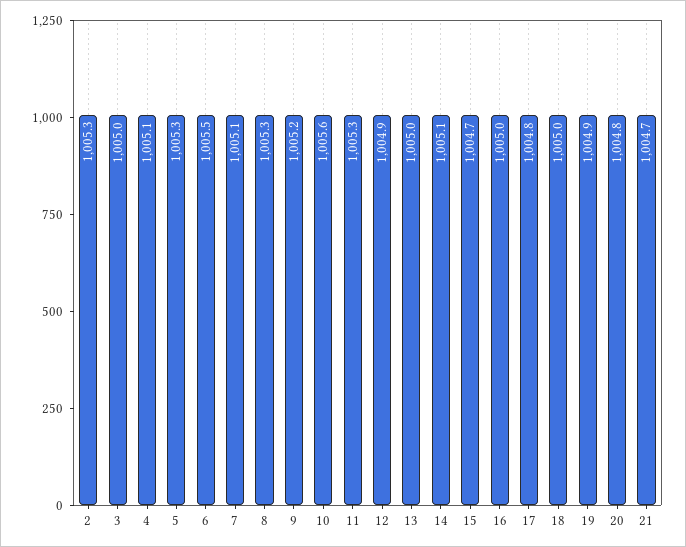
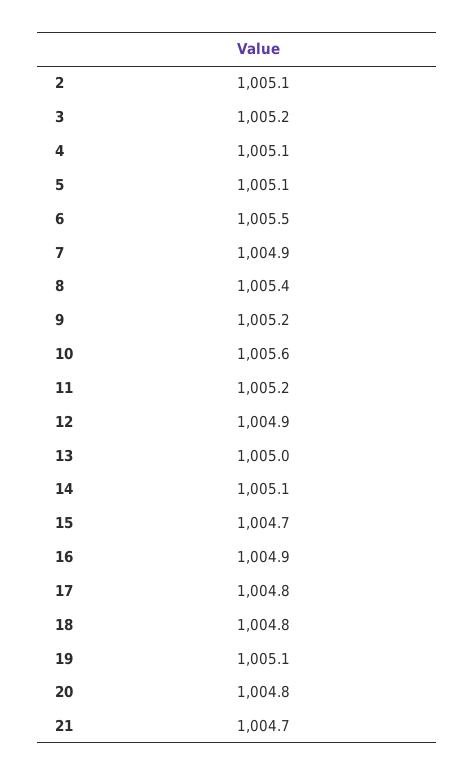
  {
-   "2": 1005.3,
+   "2": 1005.1,
-   "3": 1005,
+   "3": 1005.2,
    "4": 1005.1,
-   "5": 1005.3,
+   "5": 1005.1,
    "6": 1005.5,
-   "7": 1005.1,
+   "7": 1004.9,
-   "8": 1005.3,
+   "8": 1005.4,
    "9": 1005.2,
    "10": 1005.6,
-   "11": 1005.3,
+   "11": 1005.2,
    "12": 1004.9,
    "13": 1005,
    "14": 1005.1,
    "15": 1004.7,
-   "16": 1005,
+   "16": 1004.9,
    "17": 1004.8,
-   "18": 1005,
+   "18": 1004.8,
-   "19": 1004.9,
+   "19": 1005.1,
    "20": 1004.8,
    "21": 1004.7
  }

